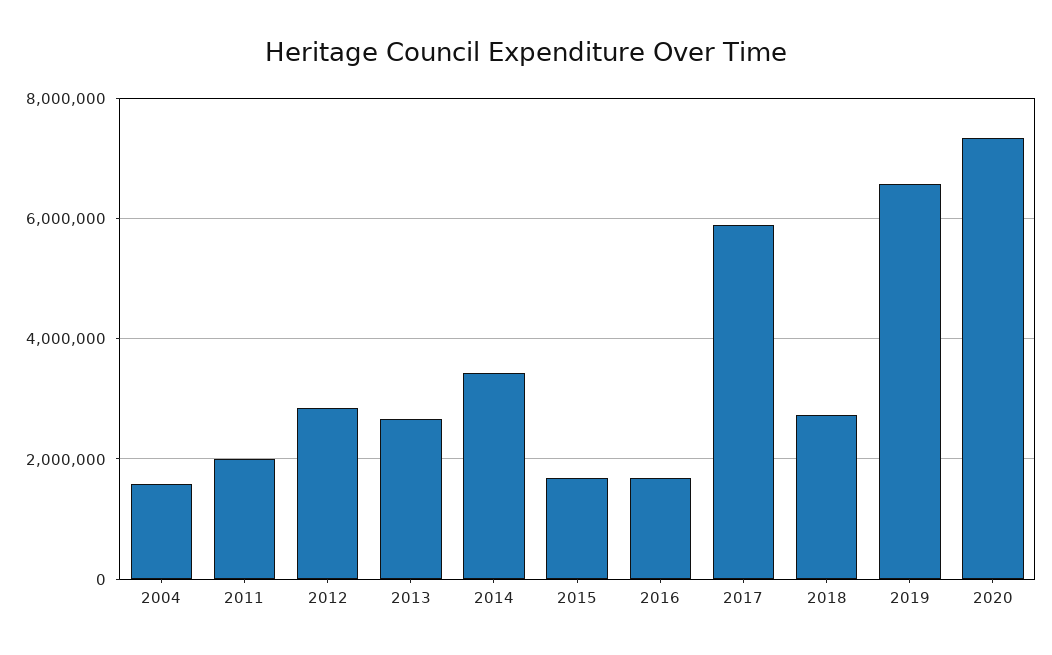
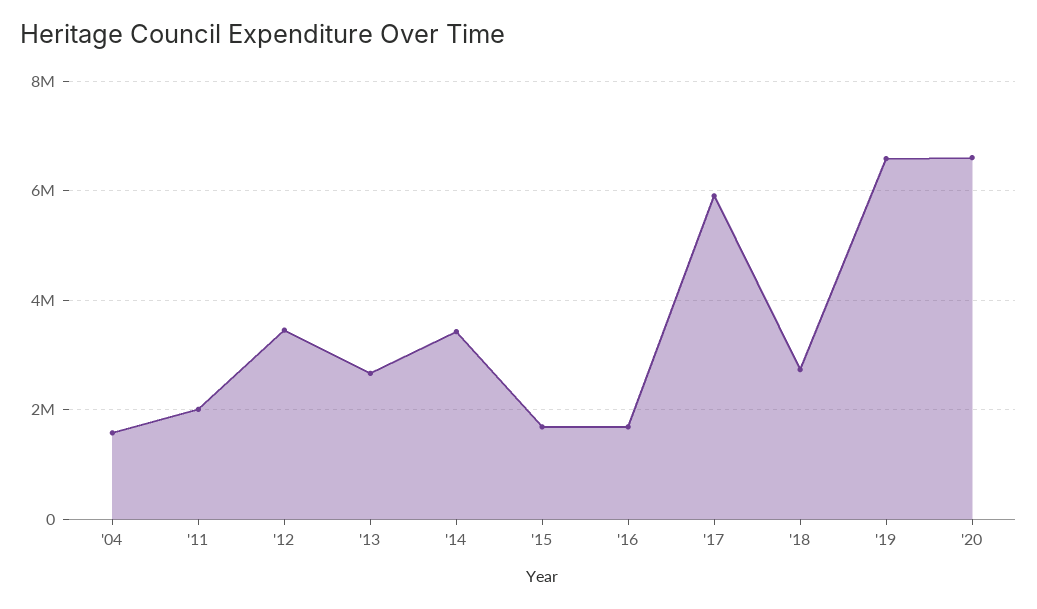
  {
    "2004": 1600000,
    "2011": 2000000,
-   "2012": 2800000,
+   "2012": 3400000,
    "2013": 2600000,
    "2014": 3400000,
    "2015": 1600000,
    "2016": 1600000,
    "2017": 6000000,
    "2018": 2800000,
    "2019": 6600000,
-   "2020": 7400000
+   "2020": 6600000
  }

